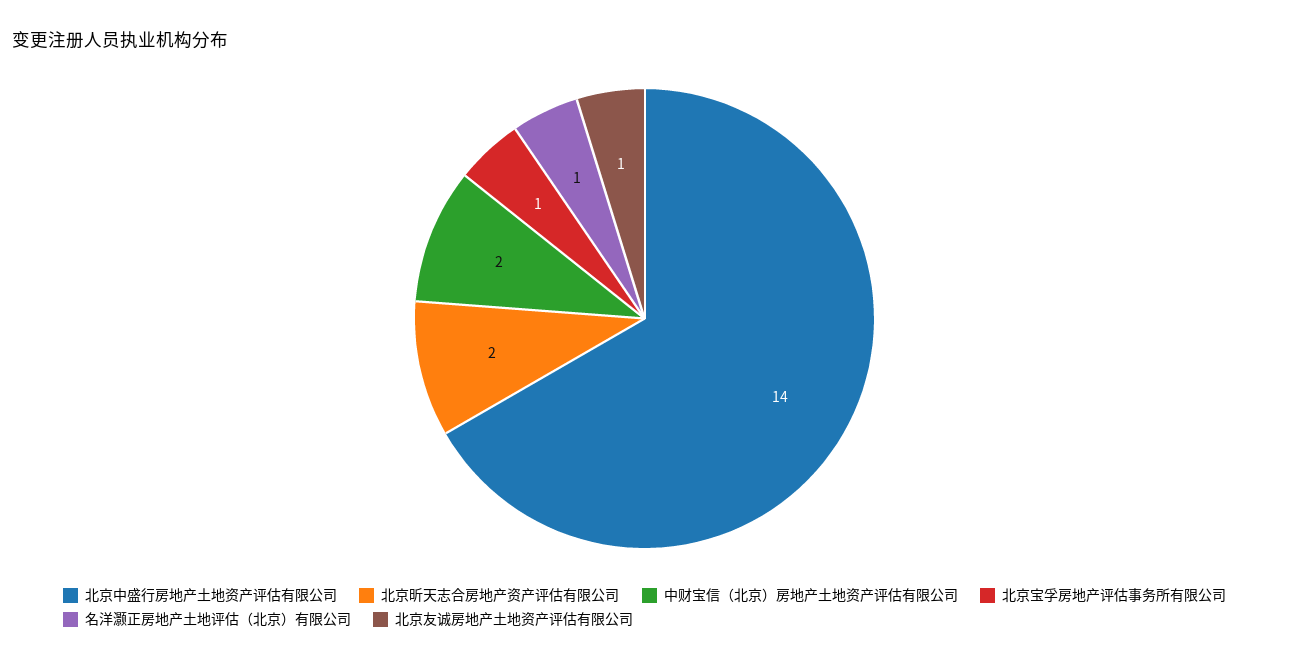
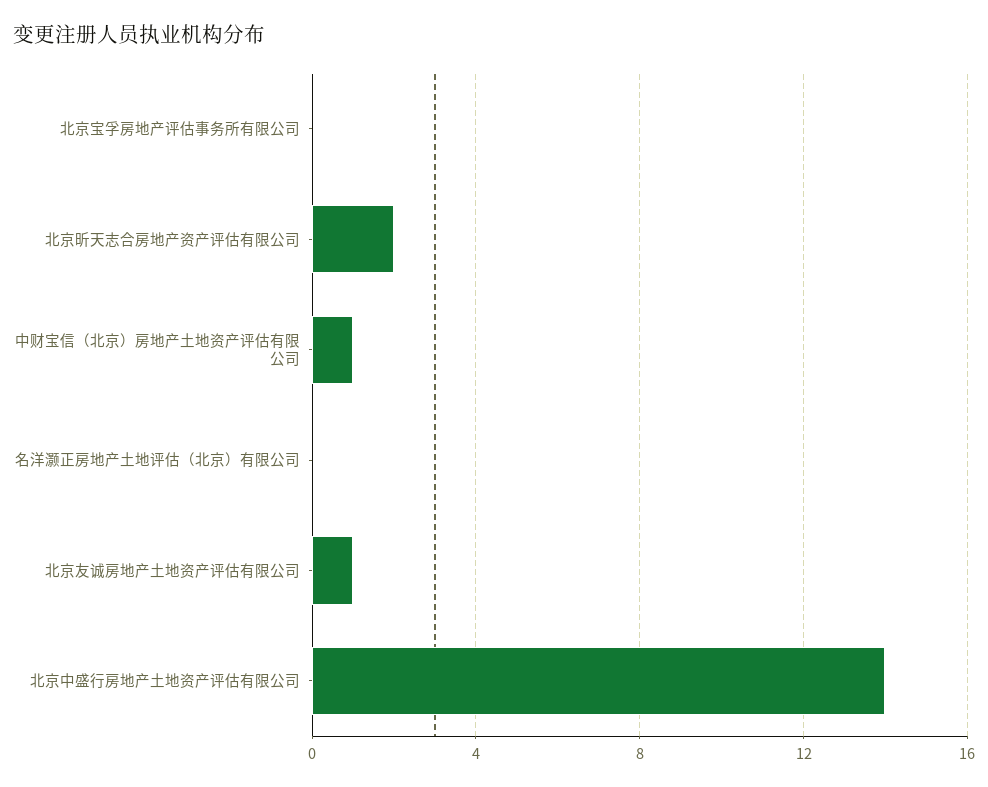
  {
    "北京中盛行房地产土地资产评估有限公司": 14,
    "北京昕天志合房地产资产评估有限公司": 2,
-   "中财宝信（北京）房地产土地资产评估有限公司": 2,
+   "中财宝信（北京）房地产土地资产评估有限公司": 1,
-   "北京宝孚房地产评估事务所有限公司": 1,
+   "北京宝孚房地产评估事务所有限公司": 0,
-   "名洋灏正房地产土地评估（北京）有限公司": 1,
+   "名洋灏正房地产土地评估（北京）有限公司": 0,
    "北京友诚房地产土地资产评估有限公司": 1
  }

